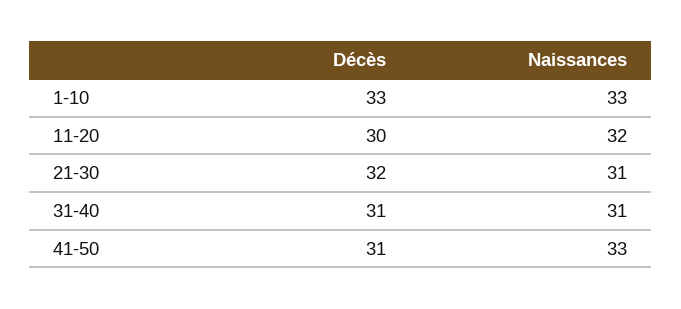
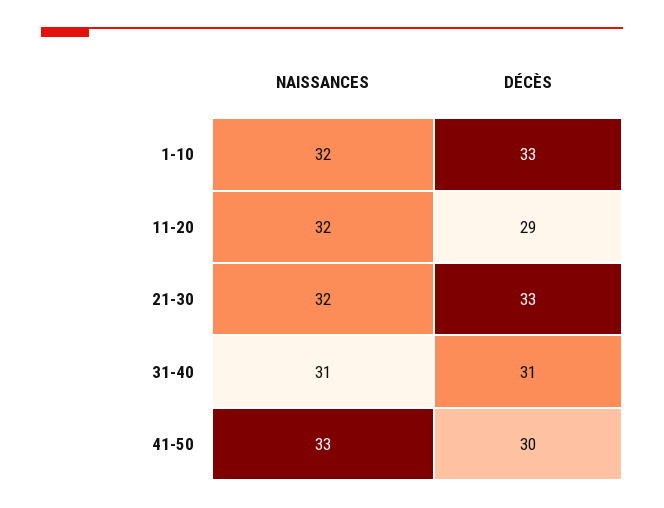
  {
    "Décès": {
      "1-10": 33,
-     "11-20": 30,
+     "11-20": 29,
-     "21-30": 32,
+     "21-30": 33,
      "31-40": 31,
-     "41-50": 31
+     "41-50": 30
    },
    "Naissances": {
-     "1-10": 33,
+     "1-10": 32,
      "11-20": 32,
-     "21-30": 31,
+     "21-30": 32,
      "31-40": 31,
      "41-50": 33
    }
  }

